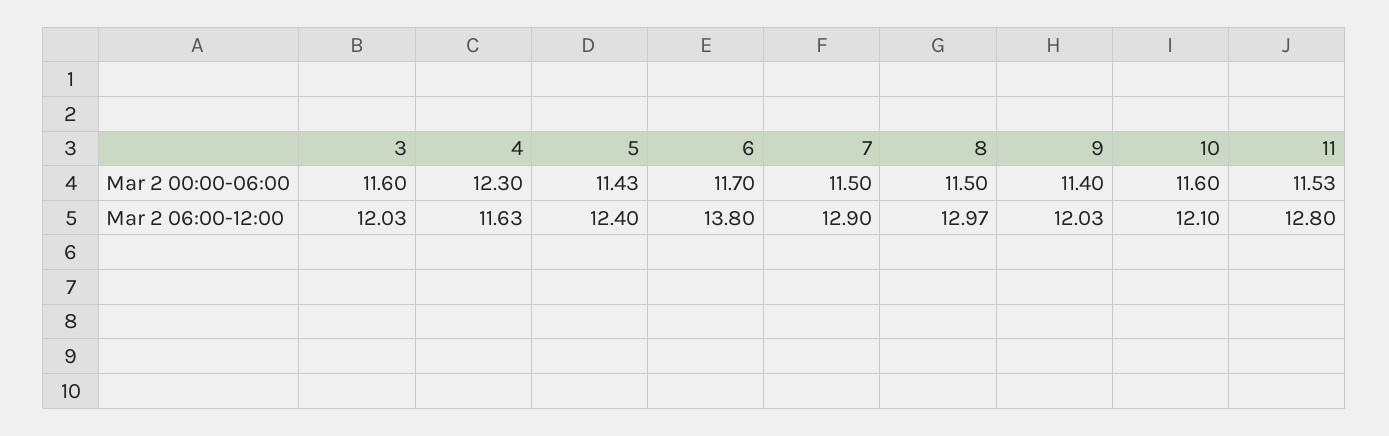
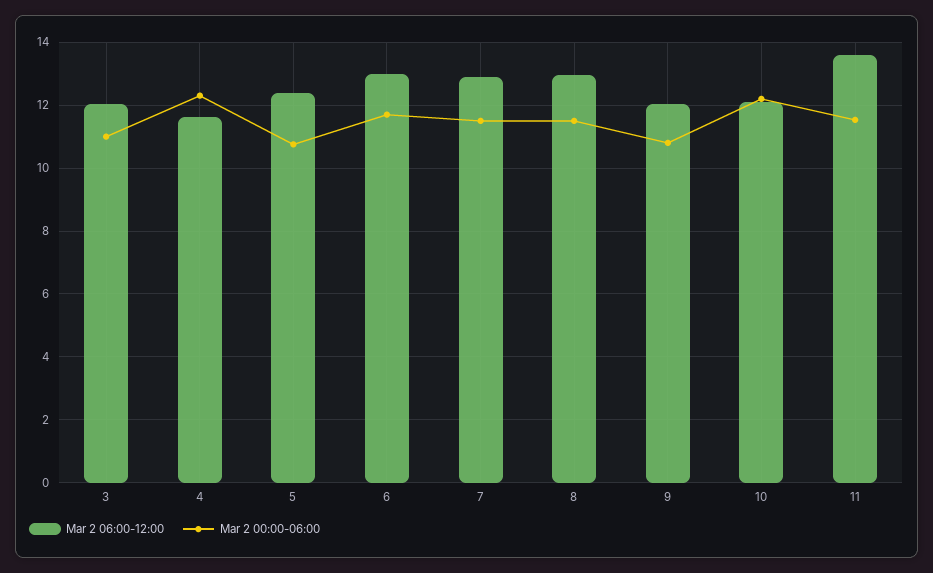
  {
    "Mar 2 00:00-06:00": {
-     "3": 11.6,
+     "3": 11,
      "4": 12.3,
-     "5": 11.43,
+     "5": 10.8,
      "6": 11.7,
      "7": 11.5,
      "8": 11.5,
-     "9": 11.4,
+     "9": 10.8,
-     "10": 11.6,
+     "10": 12.2,
      "11": 11.53
    },
    "Mar 2 06:00-12:00": {
      "3": 12.03,
      "4": 11.63,
      "5": 12.4,
-     "6": 13.8,
+     "6": 13,
      "7": 12.9,
      "8": 12.97,
      "9": 12.03,
      "10": 12.1,
-     "11": 12.8
+     "11": 13.6
    }
  }

